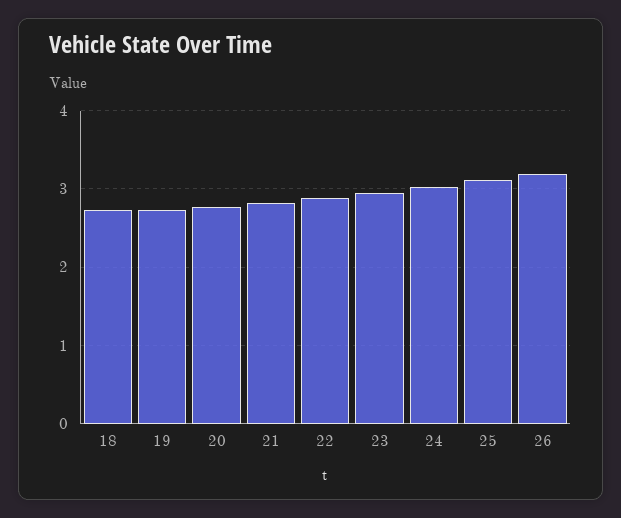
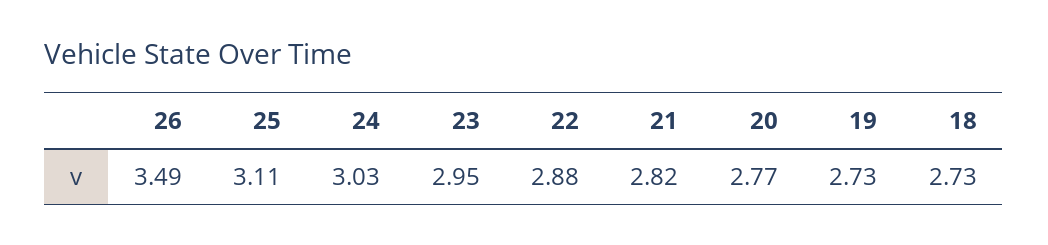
  {
    "18": 2.73,
    "19": 2.73,
    "20": 2.77,
    "21": 2.82,
    "22": 2.88,
    "23": 2.95,
    "24": 3.03,
    "25": 3.11,
-   "26": 3.2
+   "26": 3.49
  }

